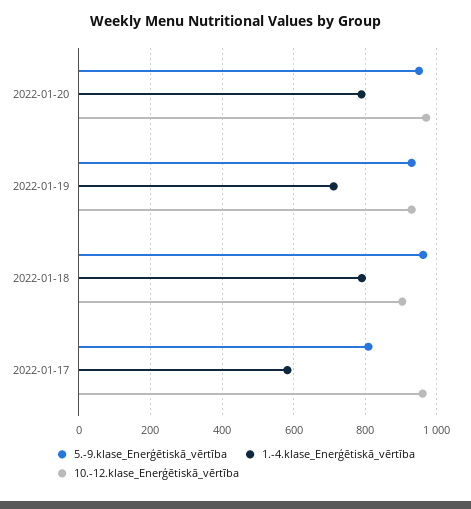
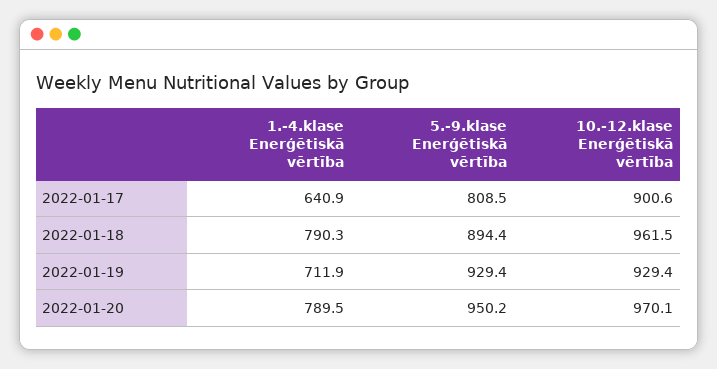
  {
    "5.-9.klase_Enerģētiskā_vērtība": {
      "2022-01-20": 950.2,
      "2022-01-19": 929.4,
-     "2022-01-18": 960,
+     "2022-01-18": 894.4,
      "2022-01-17": 808.5
    },
    "1.-4.klase_Enerģētiskā_vērtība": {
      "2022-01-20": 789.5,
      "2022-01-19": 711.9,
      "2022-01-18": 790.3,
-     "2022-01-17": 580
+     "2022-01-17": 640.9
    },
    "10.-12.klase_Enerģētiskā_vērtība": {
      "2022-01-20": 970.1,
      "2022-01-19": 929.4,
-     "2022-01-18": 900,
+     "2022-01-18": 961.5,
-     "2022-01-17": 960
+     "2022-01-17": 900.6
    }
  }

